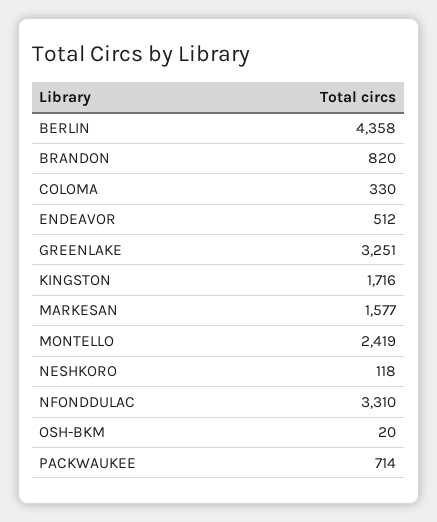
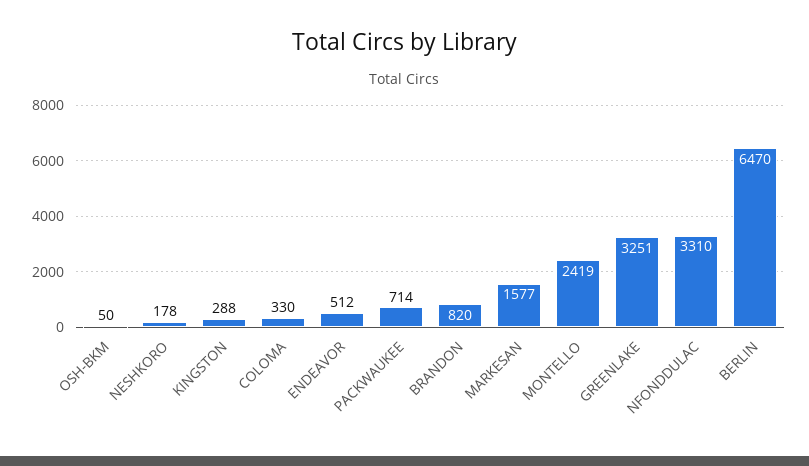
  {
-   "BERLIN": 4358,
+   "BERLIN": 6470,
    "BRANDON": 820,
    "COLOMA": 330,
    "ENDEAVOR": 512,
    "GREENLAKE": 3251,
-   "KINGSTON": 1716,
+   "KINGSTON": 288,
    "MARKESAN": 1577,
    "MONTELLO": 2419,
-   "NESHKORO": 118,
+   "NESHKORO": 178,
    "NFONDDULAC": 3310,
-   "OSH-BKM": 20,
+   "OSH-BKM": 50,
    "PACKWAUKEE": 714
  }

